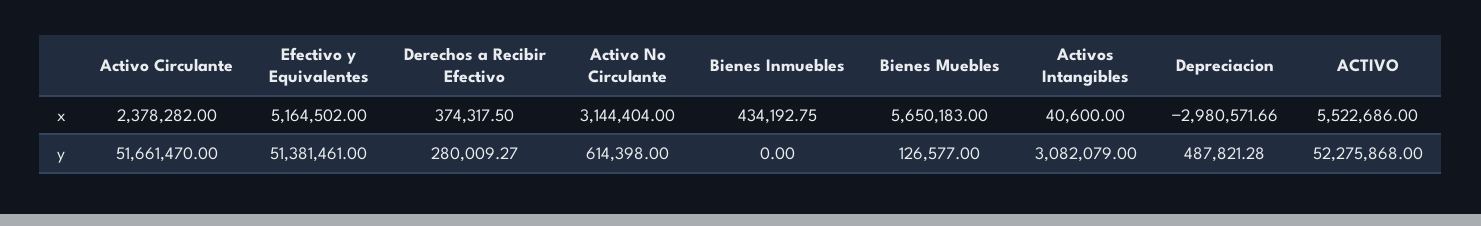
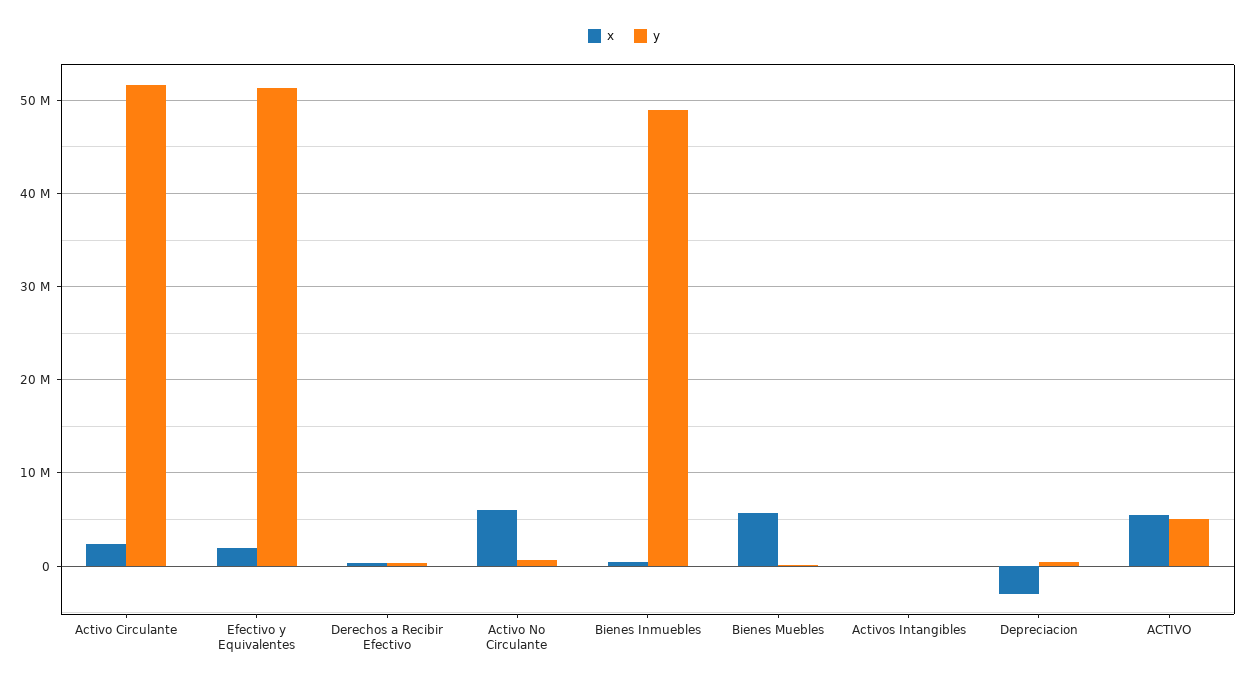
  {
    "x": {
      "Activo Circulante": 2378282,
-     "Efectivo y Equivalentes": 5164502,
+     "Efectivo y Equivalentes": 2000000,
      "Derechos a Recibir Efectivo": 374317.5,
-     "Activo No Circulante": 3144404,
+     "Activo No Circulante": 6000000,
      "Bienes Inmuebles": 434192.75,
      "Bienes Muebles": 5650183,
      "Activos Intangibles": 40600,
      "Depreciacion": -2980571.66,
      "ACTIVO": 5522686
    },
    "y": {
      "Activo Circulante": 51661470,
      "Efectivo y Equivalentes": 51381461,
      "Derechos a Recibir Efectivo": 280009.27,
      "Activo No Circulante": 614398,
-     "Bienes Inmuebles": 0,
+     "Bienes Inmuebles": 49000000,
      "Bienes Muebles": 126577,
-     "Activos Intangibles": 3082079,
+     "Activos Intangibles": 0,
      "Depreciacion": 487821.28,
-     "ACTIVO": 52275868
+     "ACTIVO": 5000000
    }
  }

